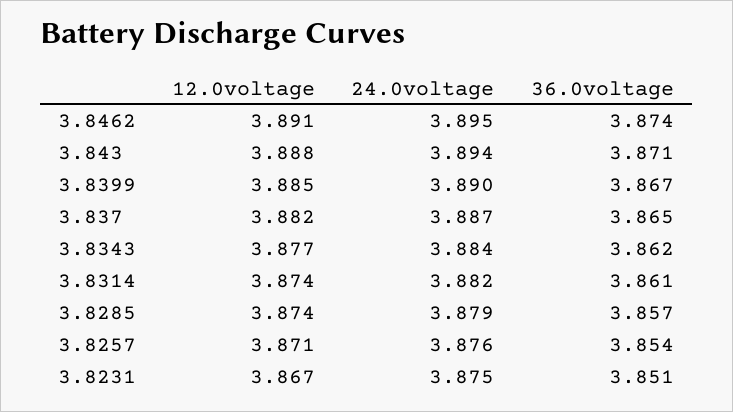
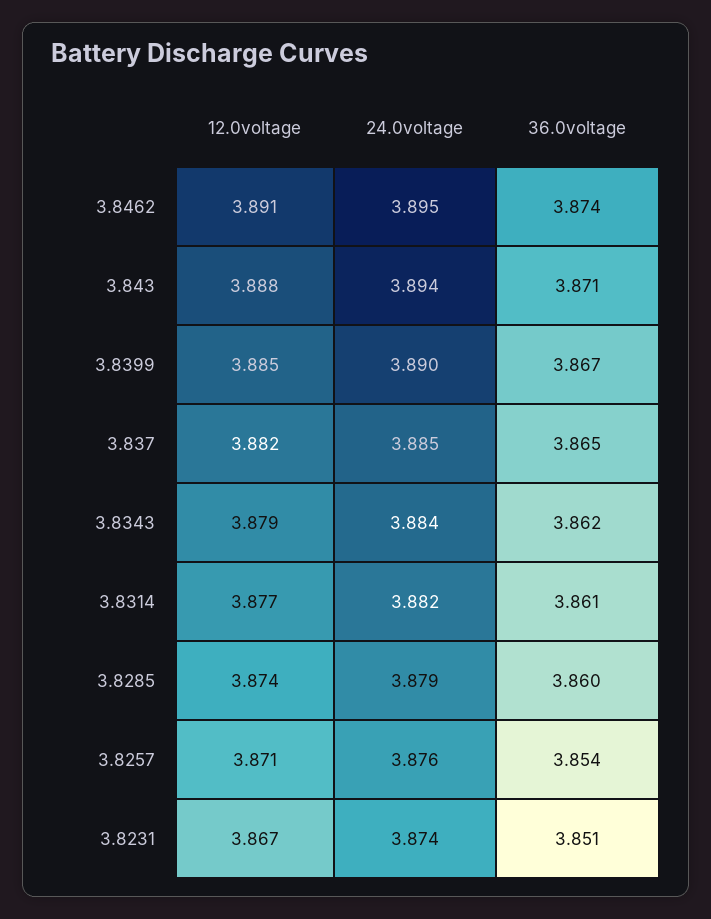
  {
    "12.0voltage": {
      "3.8462": 3.891,
      "3.843": 3.888,
      "3.8399": 3.885,
      "3.837": 3.882,
-     "3.8343": 3.877,
+     "3.8343": 3.879,
-     "3.8314": 3.874,
+     "3.8314": 3.877,
      "3.8285": 3.874,
      "3.8257": 3.871,
      "3.8231": 3.867
    },
    "24.0voltage": {
      "3.8462": 3.895,
      "3.843": 3.894,
      "3.8399": 3.89,
-     "3.837": 3.887,
+     "3.837": 3.885,
      "3.8343": 3.884,
      "3.8314": 3.882,
      "3.8285": 3.879,
      "3.8257": 3.876,
-     "3.8231": 3.875
+     "3.8231": 3.874
    },
    "36.0voltage": {
      "3.8462": 3.874,
      "3.843": 3.871,
      "3.8399": 3.867,
      "3.837": 3.865,
      "3.8343": 3.862,
      "3.8314": 3.861,
-     "3.8285": 3.857,
+     "3.8285": 3.86,
      "3.8257": 3.854,
      "3.8231": 3.851
    }
  }

